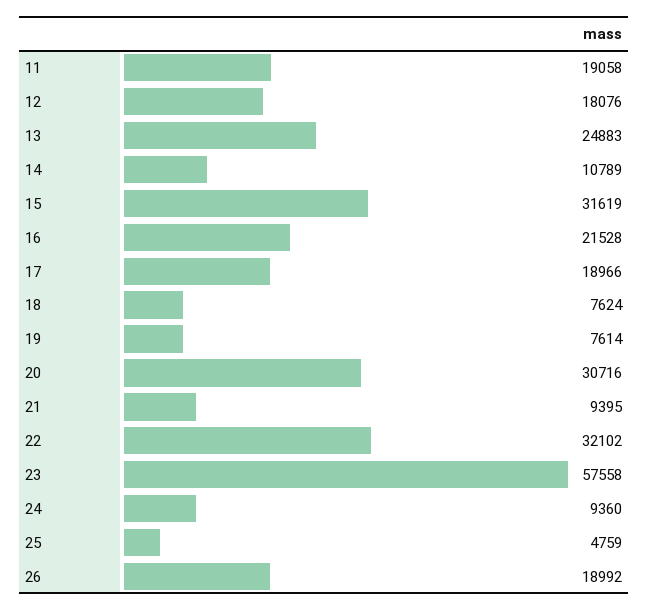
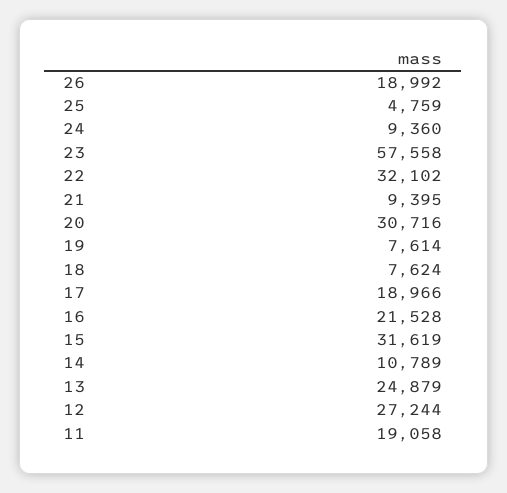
  {
    "11": 19058,
-   "12": 18076,
+   "12": 27244,
-   "13": 24883,
+   "13": 24879,
    "14": 10789,
    "15": 31619,
    "16": 21528,
    "17": 18966,
    "18": 7624,
    "19": 7614,
    "20": 30716,
    "21": 9395,
    "22": 32102,
    "23": 57558,
    "24": 9360,
    "25": 4759,
    "26": 18992
  }

